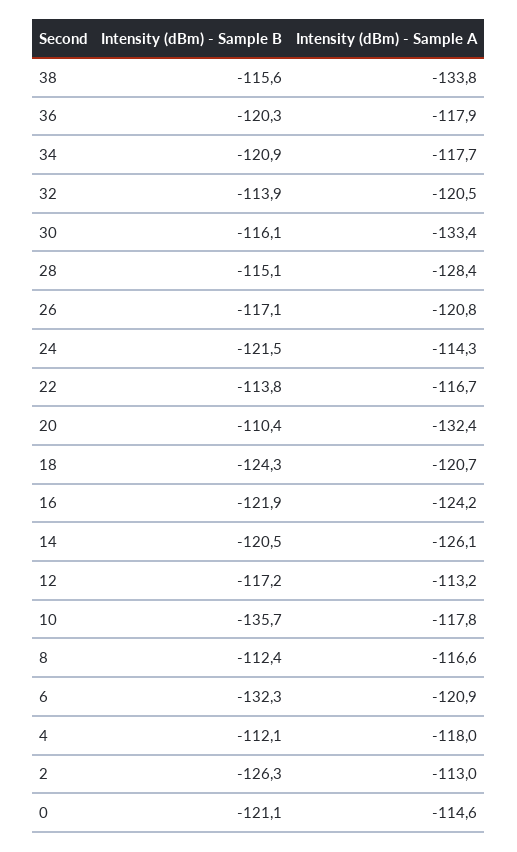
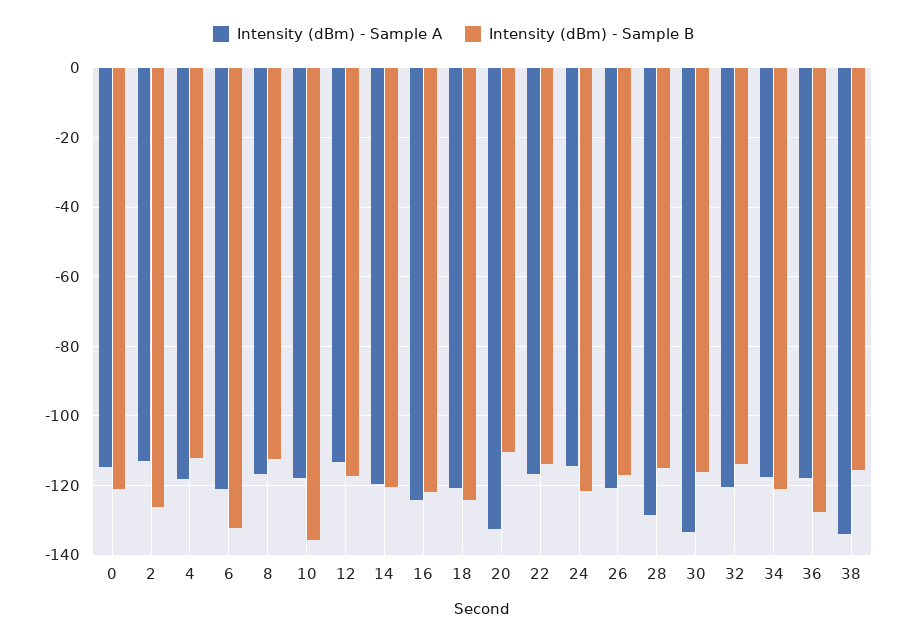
  {
    "Intensity (dBm) - Sample B": {
      "38": -115.6,
-     "36": -120.3,
+     "36": -128,
      "34": -120.9,
      "32": -113.9,
      "30": -116.1,
      "28": -115.1,
      "26": -117.1,
      "24": -121.5,
      "22": -113.8,
      "20": -110.4,
      "18": -124.3,
      "16": -121.9,
      "14": -120.5,
      "12": -117.2,
      "10": -135.7,
      "8": -112.4,
      "6": -132.3,
      "4": -112.1,
      "2": -126.3,
      "0": -121.1
    },
    "Intensity (dBm) - Sample A": {
      "38": -133.8,
      "36": -117.9,
      "34": -117.7,
      "32": -120.5,
      "30": -133.4,
      "28": -128.4,
      "26": -120.8,
      "24": -114.3,
      "22": -116.7,
      "20": -132.4,
      "18": -120.7,
      "16": -124.2,
-     "14": -126.1,
+     "14": -120,
      "12": -113.2,
      "10": -117.8,
      "8": -116.6,
      "6": -120.9,
      "4": -118,
      "2": -113,
      "0": -114.6
    }
  }

